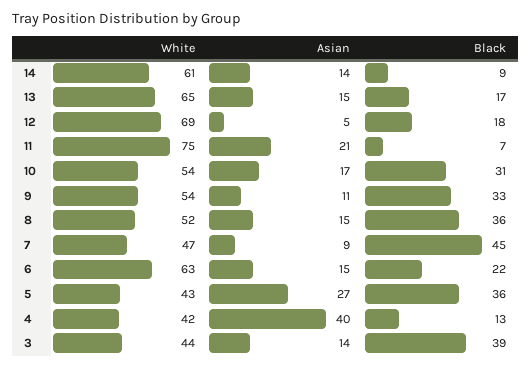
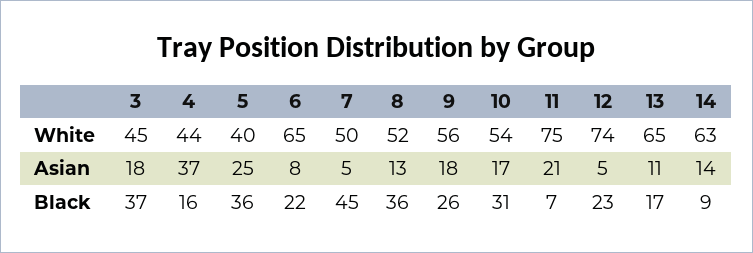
  {
    "White": {
-     "14": 61,
+     "14": 63,
      "13": 65,
-     "12": 69,
+     "12": 74,
      "11": 75,
      "10": 54,
-     "9": 54,
+     "9": 56,
      "8": 52,
-     "7": 47,
+     "7": 50,
-     "6": 63,
+     "6": 65,
-     "5": 43,
+     "5": 40,
-     "4": 42,
+     "4": 44,
-     "3": 44
+     "3": 45
    },
    "Asian": {
      "14": 14,
-     "13": 15,
+     "13": 11,
      "12": 5,
      "11": 21,
      "10": 17,
-     "9": 11,
+     "9": 18,
-     "8": 15,
+     "8": 13,
-     "7": 9,
+     "7": 5,
-     "6": 15,
+     "6": 8,
-     "5": 27,
+     "5": 25,
-     "4": 40,
+     "4": 37,
-     "3": 14
+     "3": 18
    },
    "Black": {
      "14": 9,
      "13": 17,
-     "12": 18,
+     "12": 23,
      "11": 7,
      "10": 31,
-     "9": 33,
+     "9": 26,
      "8": 36,
      "7": 45,
      "6": 22,
      "5": 36,
-     "4": 13,
+     "4": 16,
-     "3": 39
+     "3": 37
    }
  }

